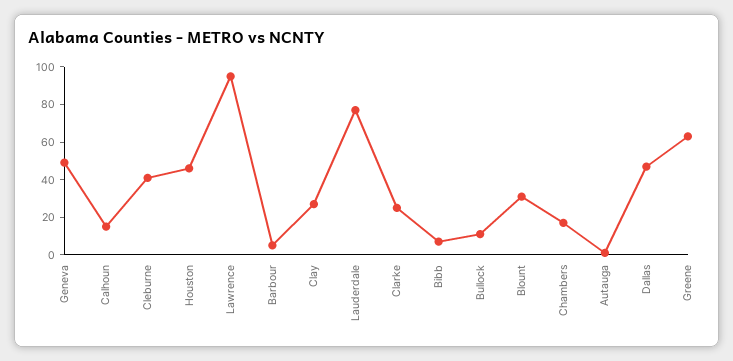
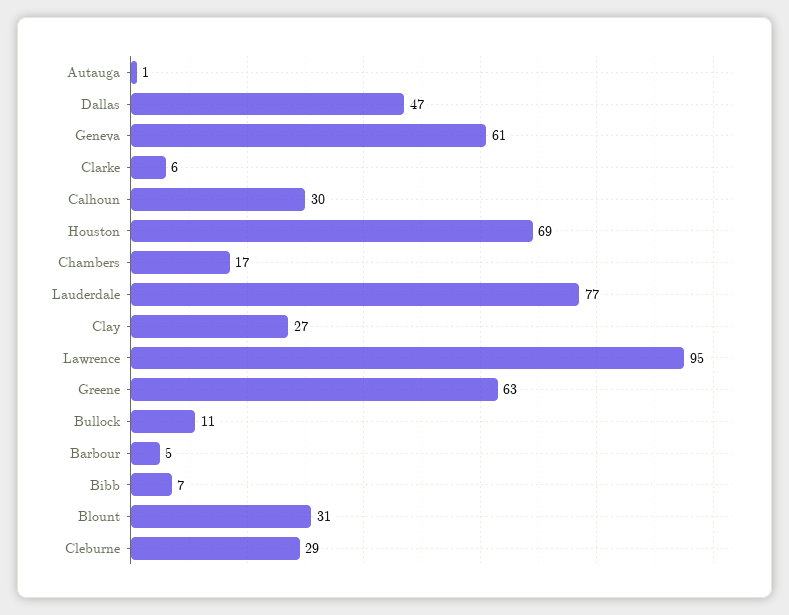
  {
-   "Geneva": 50,
+   "Geneva": 61,
-   "Calhoun": 15,
+   "Calhoun": 30,
-   "Cleburne": 40,
+   "Cleburne": 29,
-   "Houston": 45,
+   "Houston": 69,
    "Lawrence": 95,
    "Barbour": 5,
    "Clay": 27,
    "Lauderdale": 77,
-   "Clarke": 25,
+   "Clarke": 6,
    "Bibb": 7,
    "Bullock": 11,
    "Blount": 31,
    "Chambers": 17,
    "Autauga": 1,
    "Dallas": 47,
    "Greene": 63
  }

